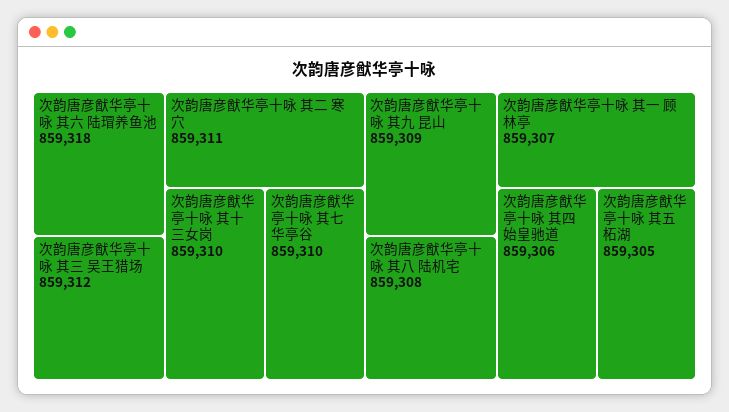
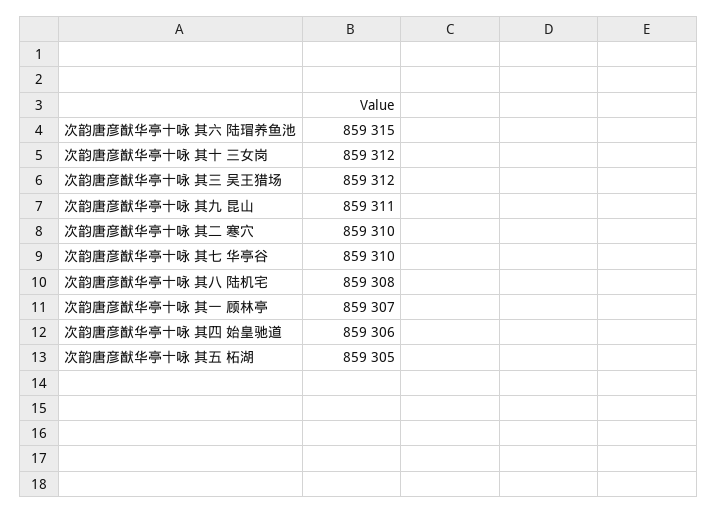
  {
-   "次韵唐彦猷华亭十咏 其六 陆瑁养鱼池": 859318,
+   "次韵唐彦猷华亭十咏 其六 陆瑁养鱼池": 859315,
    "次韵唐彦猷华亭十咏 其三 吴王猎场": 859312,
-   "次韵唐彦猷华亭十咏 其二 寒穴": 859311,
+   "次韵唐彦猷华亭十咏 其二 寒穴": 859310,
-   "次韵唐彦猷华亭十咏 其十 三女岗": 859310,
+   "次韵唐彦猷华亭十咏 其十 三女岗": 859312,
    "次韵唐彦猷华亭十咏 其七 华亭谷": 859310,
-   "次韵唐彦猷华亭十咏 其九 昆山": 859309,
+   "次韵唐彦猷华亭十咏 其九 昆山": 859311,
    "次韵唐彦猷华亭十咏 其八 陆机宅": 859308,
    "次韵唐彦猷华亭十咏 其一 顾林亭": 859307,
    "次韵唐彦猷华亭十咏 其四 始皇驰道": 859306,
    "次韵唐彦猷华亭十咏 其五 柘湖": 859305
  }

